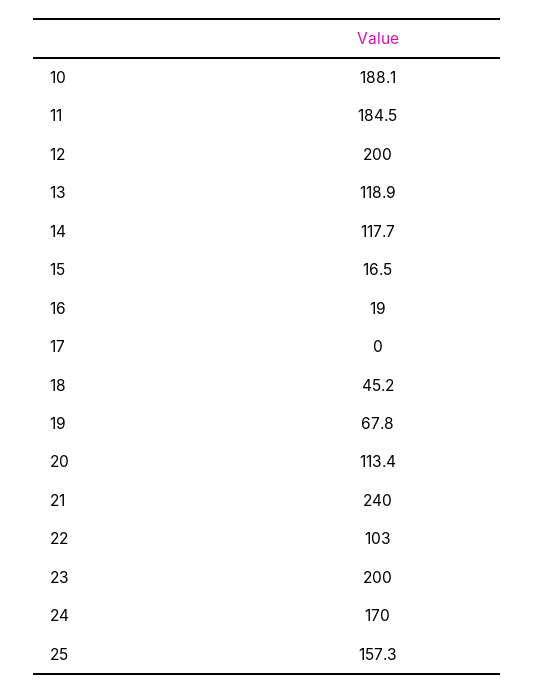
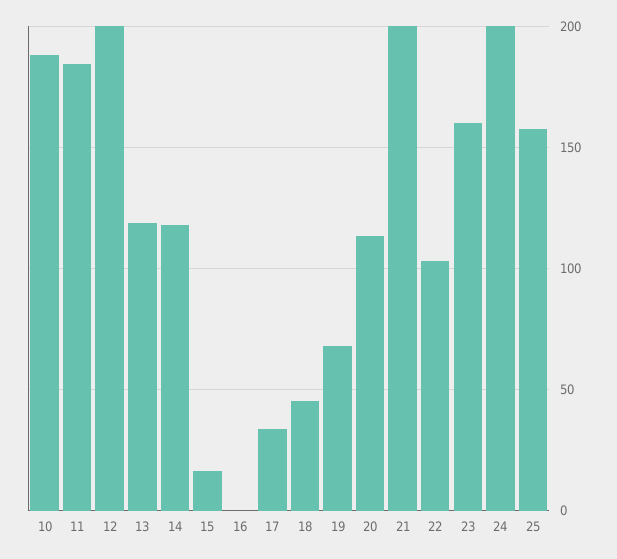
  {
    "10": 188.1,
    "11": 184.5,
    "12": 200,
    "13": 118.9,
    "14": 117.7,
    "15": 16.5,
-   "16": 19,
+   "16": 0,
-   "17": 0,
+   "17": 35,
    "18": 45.2,
    "19": 67.8,
    "20": 113.4,
-   "21": 240,
+   "21": 200,
    "22": 103,
-   "23": 200,
+   "23": 160,
-   "24": 170,
+   "24": 200,
    "25": 157.3
  }

